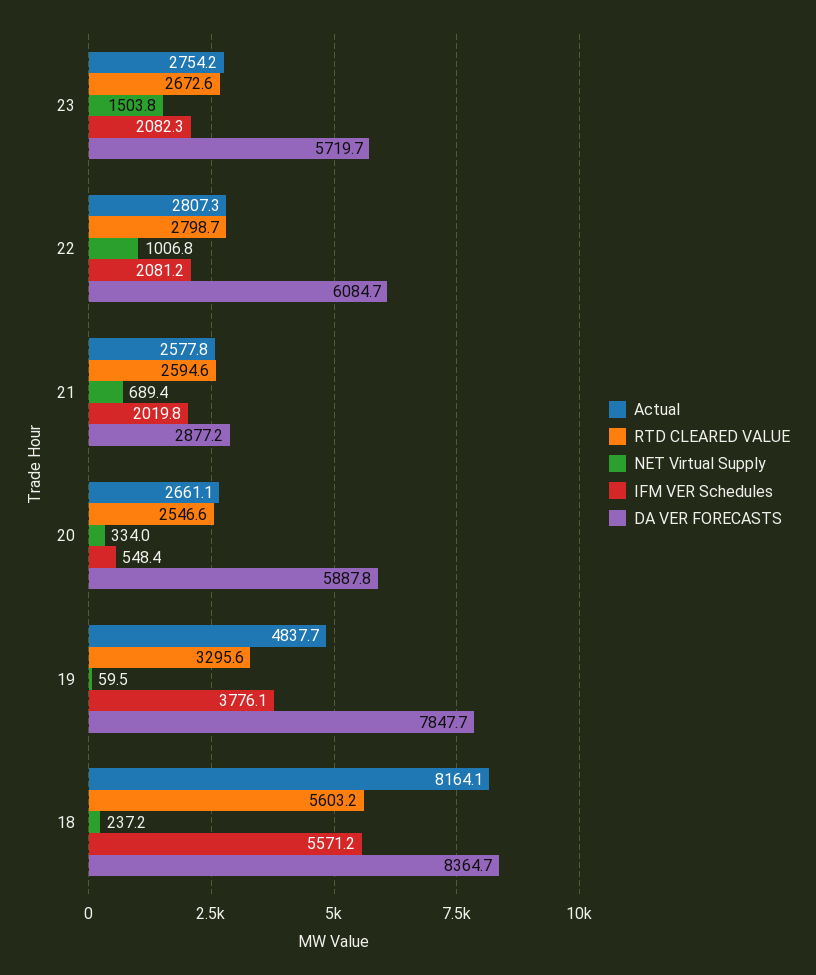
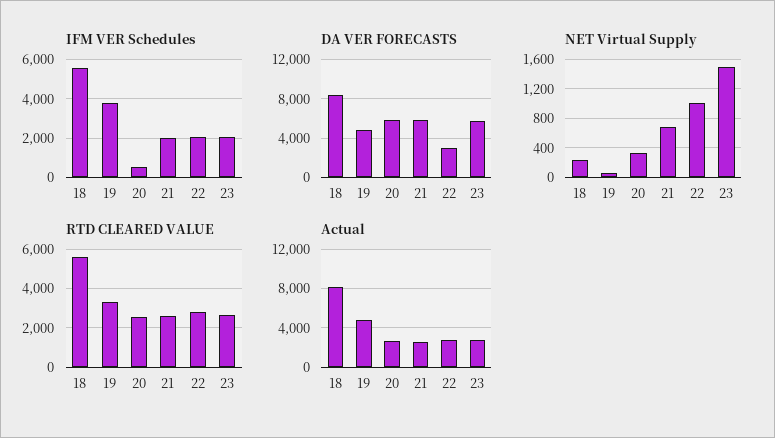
  {
    "Actual": {
      "23": 2754.2,
      "22": 2807.3,
      "21": 2577.8,
      "20": 2661.1,
      "19": 4837.7,
      "18": 8164.1
    },
    "RTD CLEARED VALUE": {
      "23": 2672.6,
      "22": 2798.7,
      "21": 2594.6,
      "20": 2546.6,
      "19": 3295.6,
      "18": 5603.2
    },
    "NET Virtual Supply": {
      "23": 1503.8,
      "22": 1006.8,
      "21": 689.4,
      "20": 334,
      "19": 59.5,
      "18": 237.2
    },
    "IFM VER Schedules": {
      "23": 2082.3,
      "22": 2081.2,
      "21": 2019.8,
      "20": 548.4,
      "19": 3776.1,
      "18": 5571.2
    },
    "DA VER FORECASTS": {
      "23": 5719.7,
-     "22": 6084.7,
+     "22": 3000,
-     "21": 2877.2,
+     "21": 6000,
      "20": 5887.8,
-     "19": 7847.7,
+     "19": 5000,
      "18": 8364.7
    }
  }

